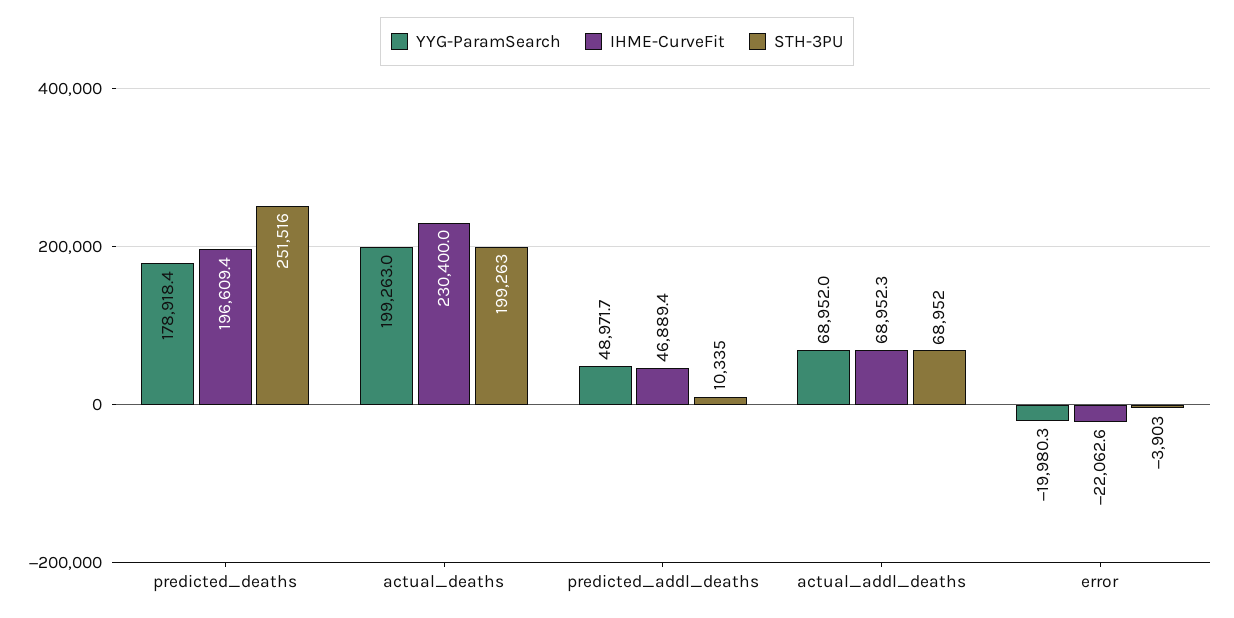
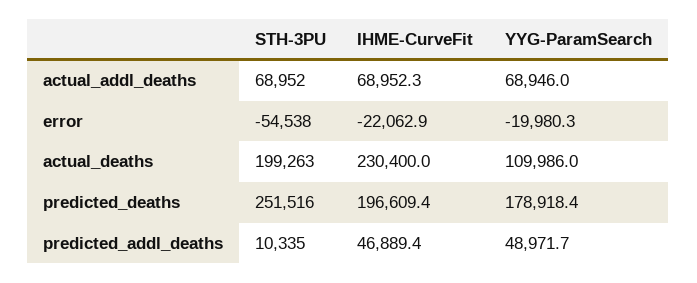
  {
    "YYG-ParamSearch": {
      "predicted_deaths": 178918.4,
-     "actual_deaths": 199263,
+     "actual_deaths": 109986,
      "predicted_addl_deaths": 48971.7,
-     "actual_addl_deaths": 68952,
+     "actual_addl_deaths": 68946,
      "error": -19980.3
    },
    "IHME-CurveFit": {
      "predicted_deaths": 196609.4,
      "actual_deaths": 230400,
      "predicted_addl_deaths": 46889.4,
      "actual_addl_deaths": 68952.3,
-     "error": -22062.6
+     "error": -22062.9
    },
    "STH-3PU": {
      "predicted_deaths": 251516,
      "actual_deaths": 199263,
      "predicted_addl_deaths": 10335,
      "actual_addl_deaths": 68952,
-     "error": -3903
+     "error": -54538
    }
  }

